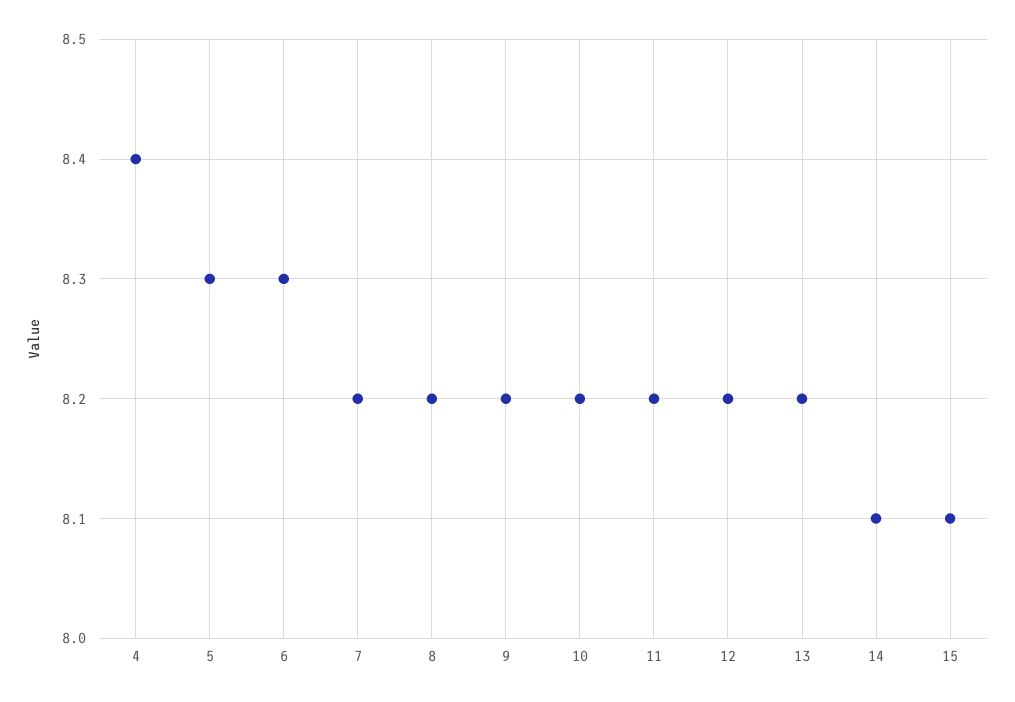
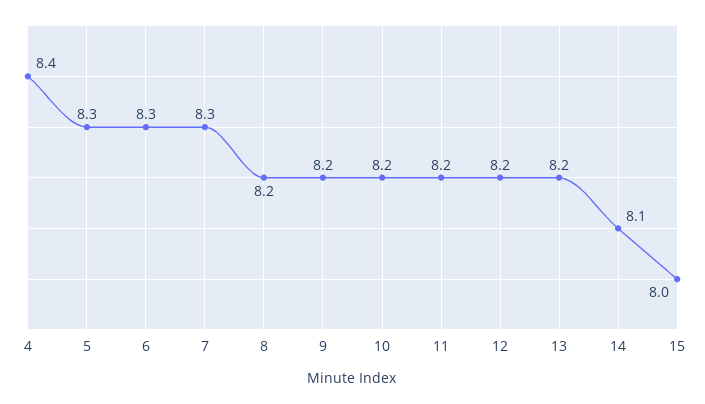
  {
    "4": 8.4,
    "5": 8.3,
    "6": 8.3,
-   "7": 8.2,
+   "7": 8.3,
    "8": 8.2,
    "9": 8.2,
    "10": 8.2,
    "11": 8.2,
    "12": 8.2,
    "13": 8.2,
    "14": 8.1,
-   "15": 8.1
+   "15": 8
  }

